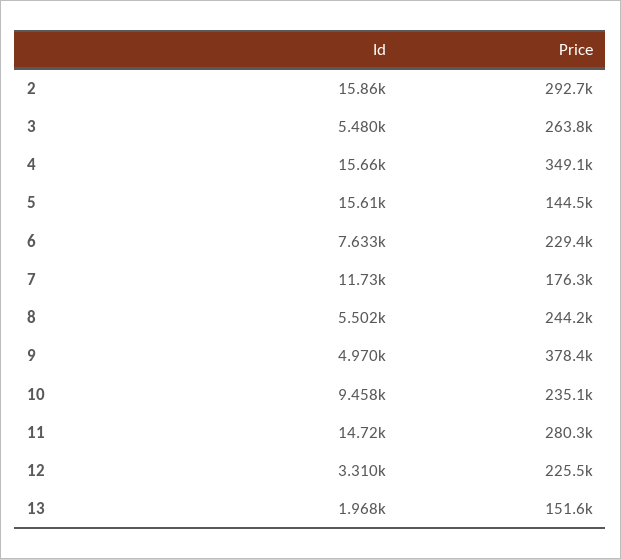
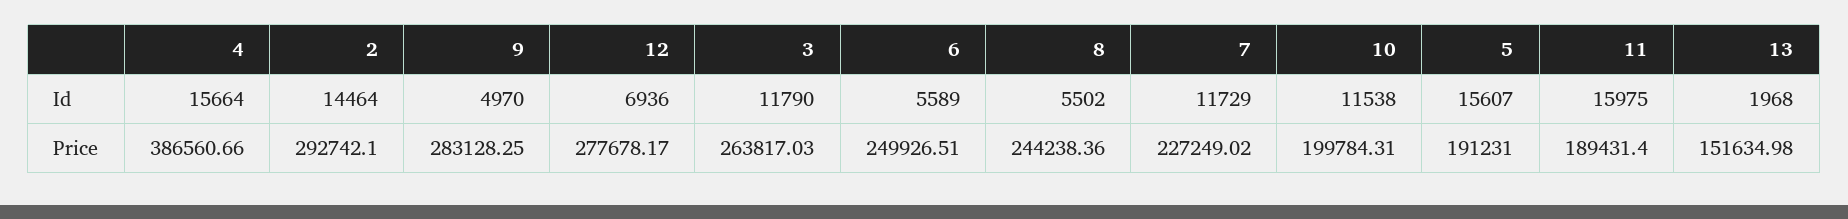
  {
    "Id": {
-     "2": 15860,
+     "2": 14464,
-     "3": 5480,
+     "3": 11790,
      "4": 15664,
      "5": 15607,
-     "6": 7633,
+     "6": 5589,
      "7": 11729,
      "8": 5502,
      "9": 4970,
-     "10": 9458,
+     "10": 11538,
-     "11": 14720,
+     "11": 15975,
-     "12": 3310,
+     "12": 6936,
      "13": 1968
    },
    "Price": {
      "2": 292742.1,
      "3": 263817.03,
-     "4": 349100,
+     "4": 386560.66,
-     "5": 144500,
+     "5": 191231,
-     "6": 229400,
+     "6": 249926.51,
-     "7": 176300,
+     "7": 227249.02,
      "8": 244238.36,
-     "9": 378400,
+     "9": 283128.25,
-     "10": 235100,
+     "10": 199784.31,
-     "11": 280300,
+     "11": 189431.4,
-     "12": 225500,
+     "12": 277678.17,
      "13": 151634.98
    }
  }

